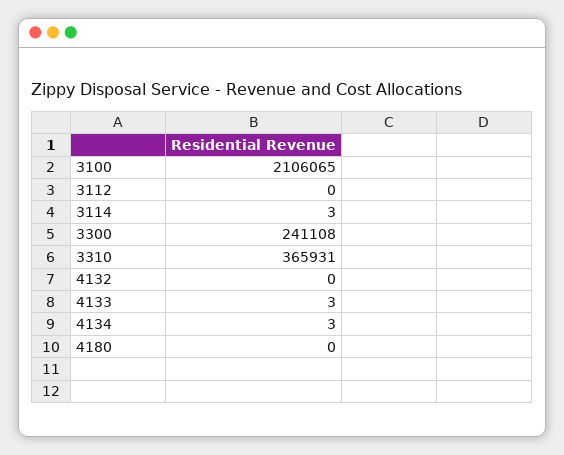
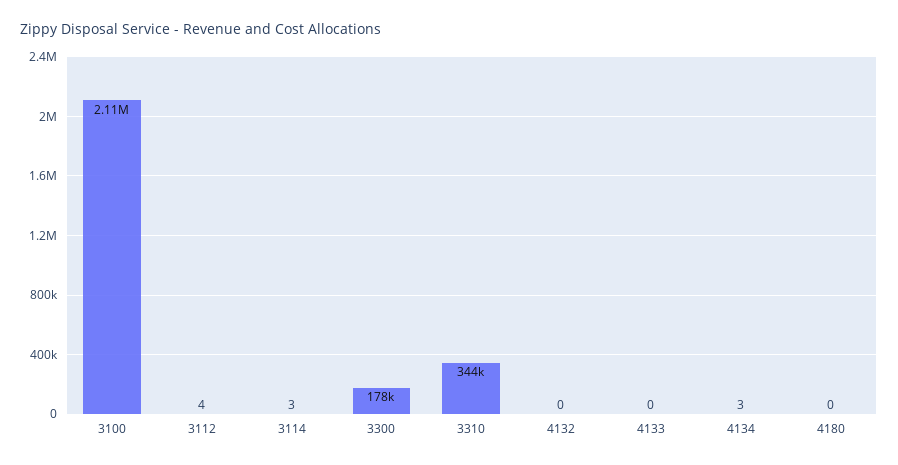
  {
    "3100": 2106065,
-   "3112": 0,
+   "3112": 4,
    "3114": 3,
-   "3300": 241108,
+   "3300": 178000,
-   "3310": 365931,
+   "3310": 344000,
    "4132": 0,
-   "4133": 3,
+   "4133": 0,
    "4134": 3,
    "4180": 0
  }

